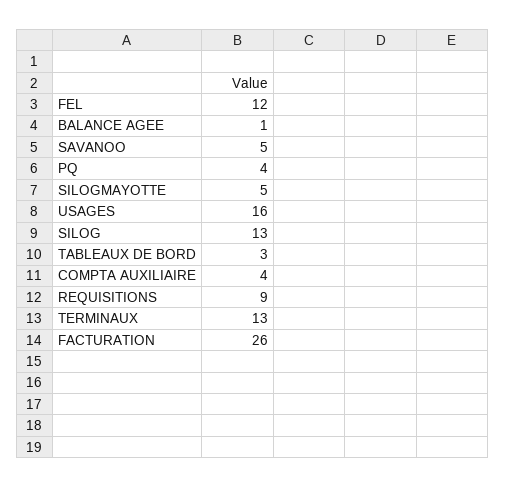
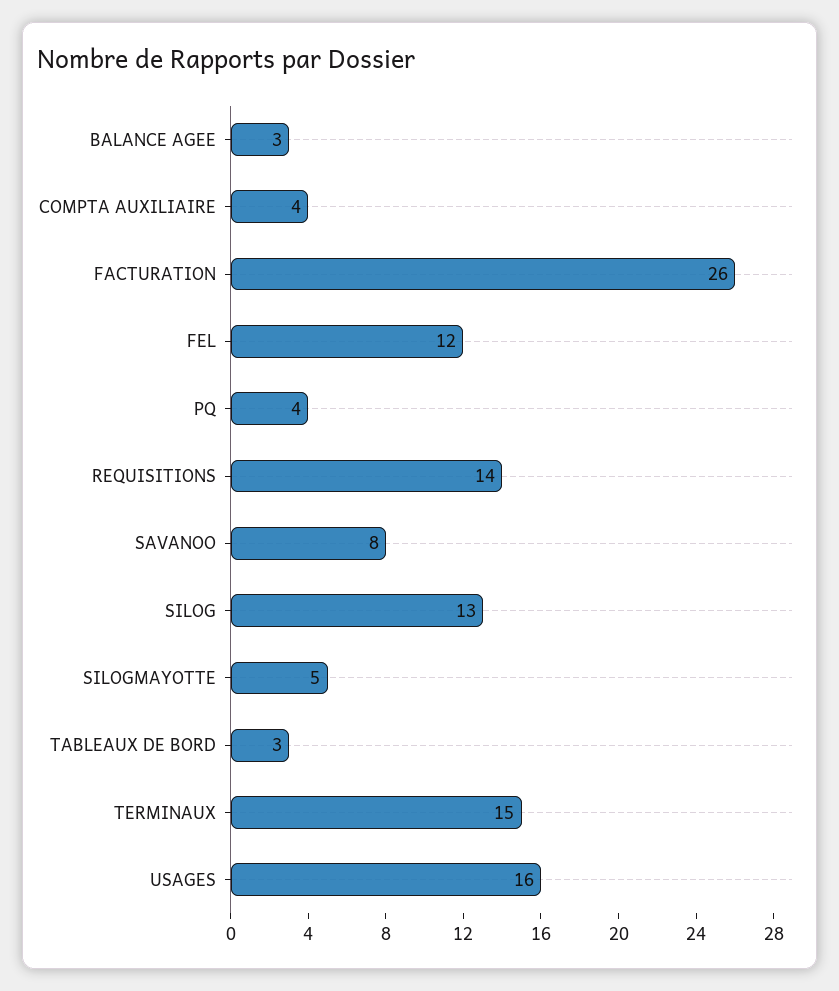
  {
    "FEL": 12,
-   "BALANCE AGEE": 1,
+   "BALANCE AGEE": 3,
-   "SAVANOO": 5,
+   "SAVANOO": 8,
    "PQ": 4,
    "SILOGMAYOTTE": 5,
    "USAGES": 16,
    "SILOG": 13,
    "TABLEAUX DE BORD": 3,
    "COMPTA AUXILIAIRE": 4,
-   "REQUISITIONS": 9,
+   "REQUISITIONS": 14,
-   "TERMINAUX": 13,
+   "TERMINAUX": 15,
    "FACTURATION": 26
  }

